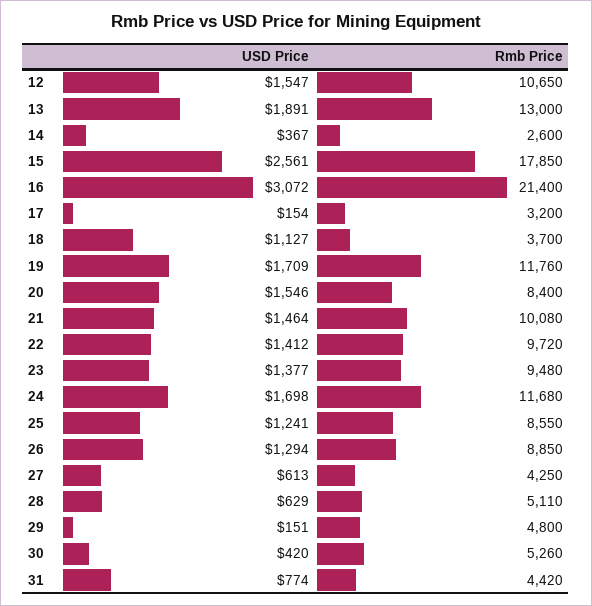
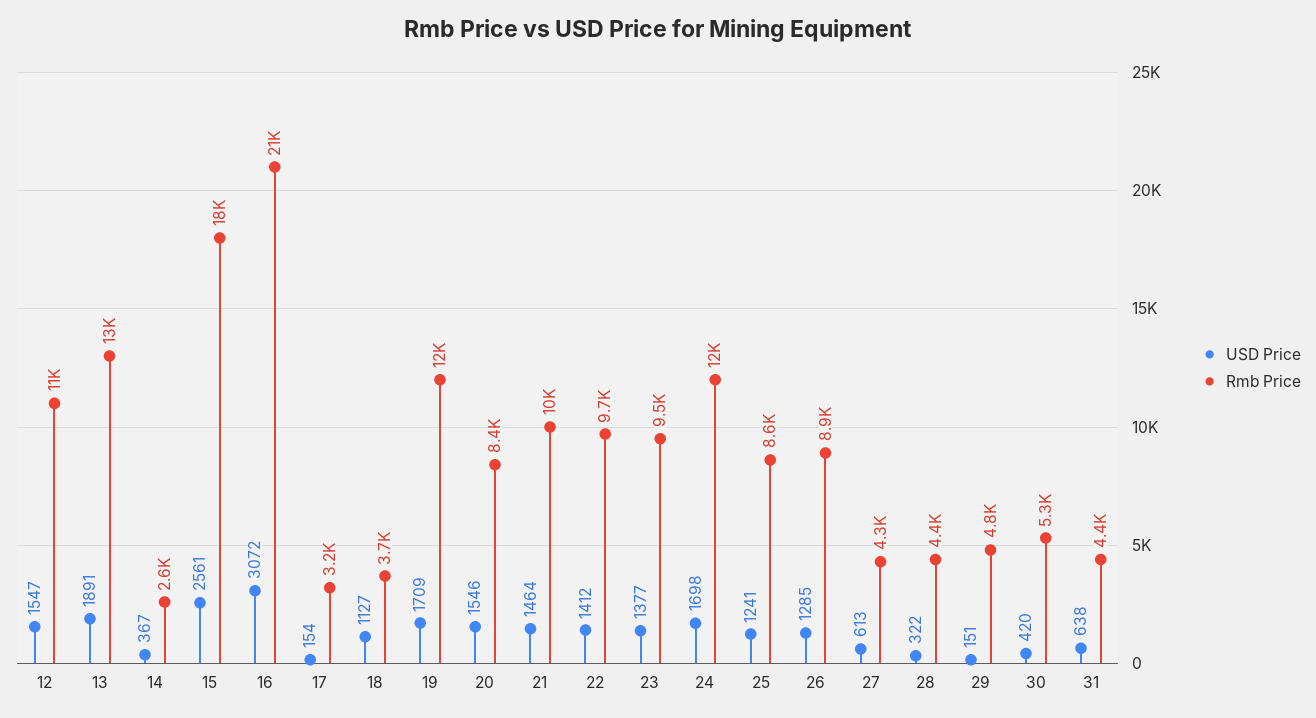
  {
    "USD Price": {
      "12": 1547,
      "13": 1891,
      "14": 367,
      "15": 2561,
      "16": 3072,
      "17": 154,
      "18": 1127,
      "19": 1709,
      "20": 1546,
      "21": 1464,
      "22": 1412,
      "23": 1377,
      "24": 1698,
      "25": 1241,
-     "26": 1294,
+     "26": 1285,
      "27": 613,
-     "28": 629,
+     "28": 322,
      "29": 151,
      "30": 420,
-     "31": 774
+     "31": 638
    },
    "Rmb Price": {
      "12": 10650,
      "13": 13000,
      "14": 2600,
      "15": 17850,
      "16": 21400,
      "17": 3200,
      "18": 3700,
      "19": 11760,
      "20": 8400,
      "21": 10080,
      "22": 9720,
      "23": 9480,
      "24": 11680,
      "25": 8550,
      "26": 8850,
      "27": 4250,
-     "28": 5110,
+     "28": 4400,
      "29": 4800,
      "30": 5260,
      "31": 4420
    }
  }

